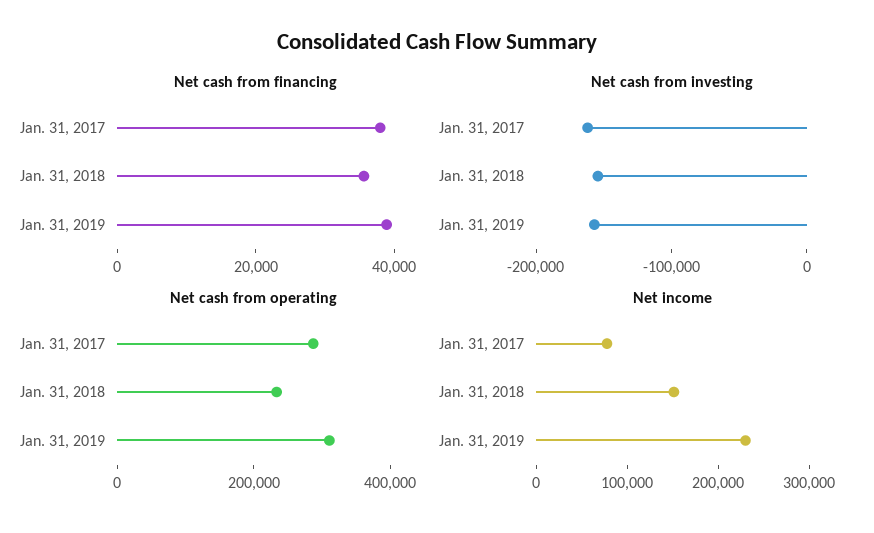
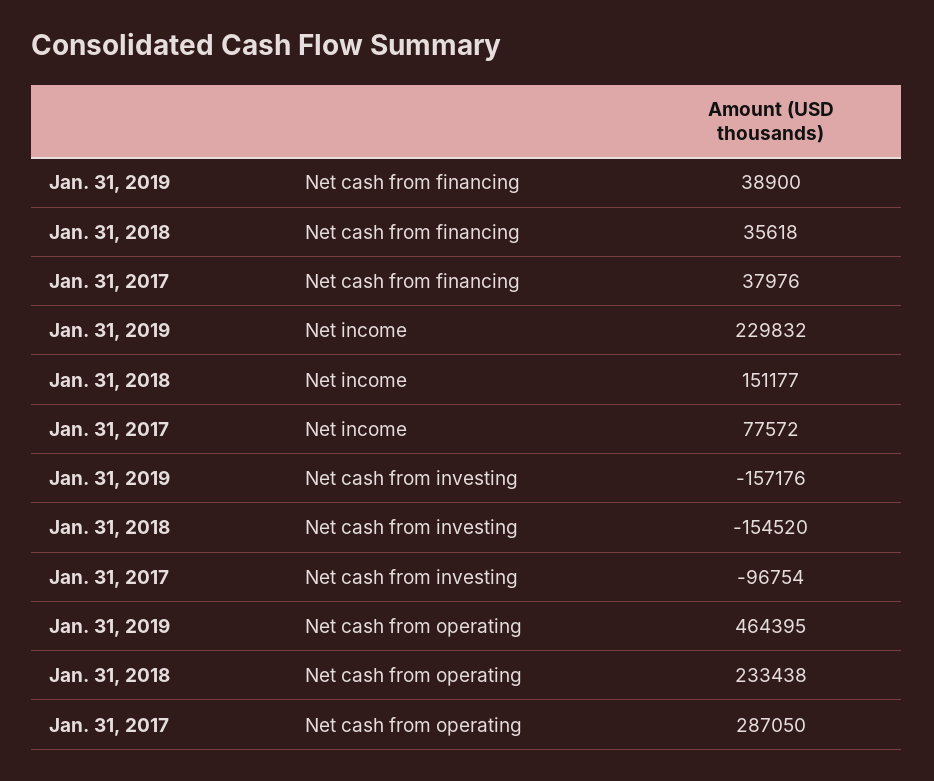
  {
    "Net cash from financing": {
      "Jan. 31, 2017": 37976,
      "Jan. 31, 2018": 35618,
      "Jan. 31, 2019": 38900
    },
    "Net cash from investing": {
-     "Jan. 31, 2017": -160000,
+     "Jan. 31, 2017": -96754,
      "Jan. 31, 2018": -154520,
      "Jan. 31, 2019": -157176
    },
    "Net cash from operating": {
      "Jan. 31, 2017": 287050,
      "Jan. 31, 2018": 233438,
-     "Jan. 31, 2019": 300000
+     "Jan. 31, 2019": 464395
    },
    "Net income": {
      "Jan. 31, 2017": 77572,
      "Jan. 31, 2018": 151177,
      "Jan. 31, 2019": 229832
    }
  }

